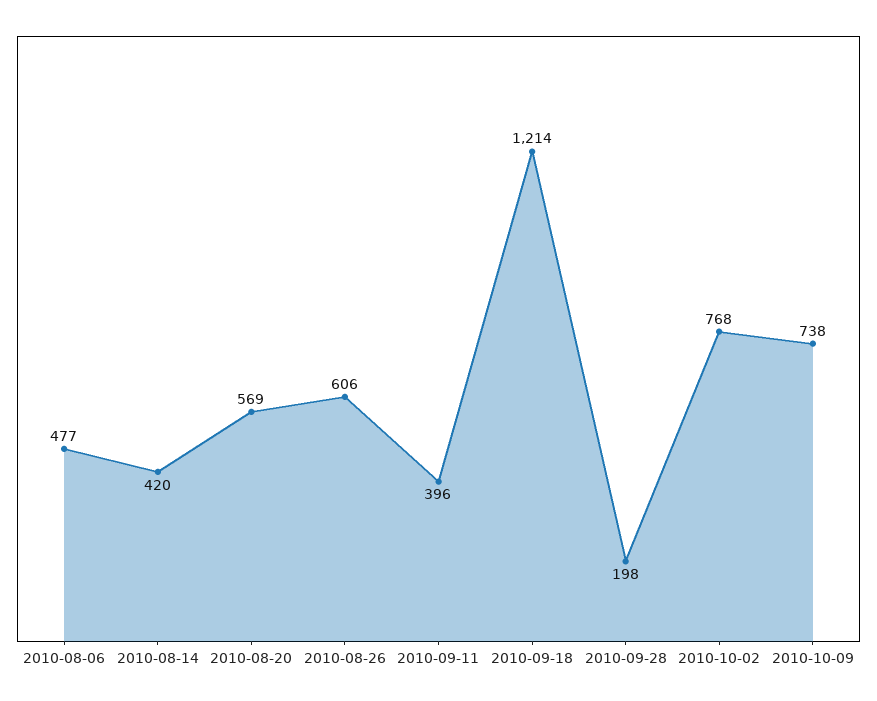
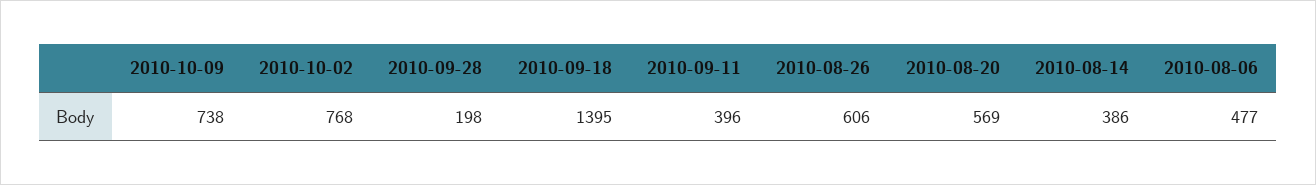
  {
    "2010-08-06": 477,
-   "2010-08-14": 420,
+   "2010-08-14": 386,
    "2010-08-20": 569,
    "2010-08-26": 606,
    "2010-09-11": 396,
-   "2010-09-18": 1214,
+   "2010-09-18": 1395,
    "2010-09-28": 198,
    "2010-10-02": 768,
    "2010-10-09": 738
  }

